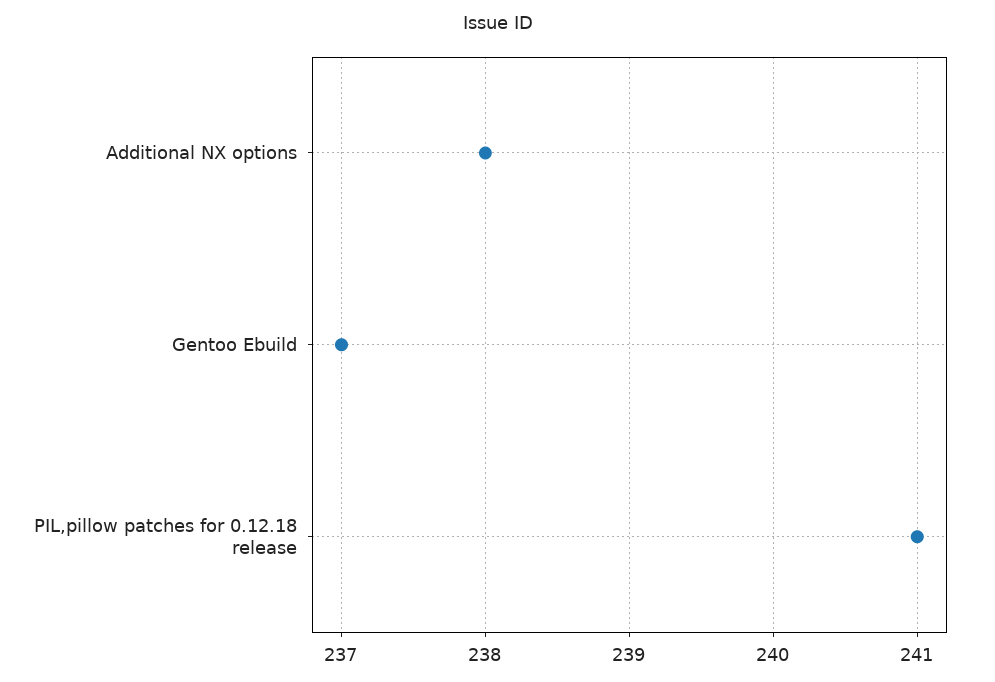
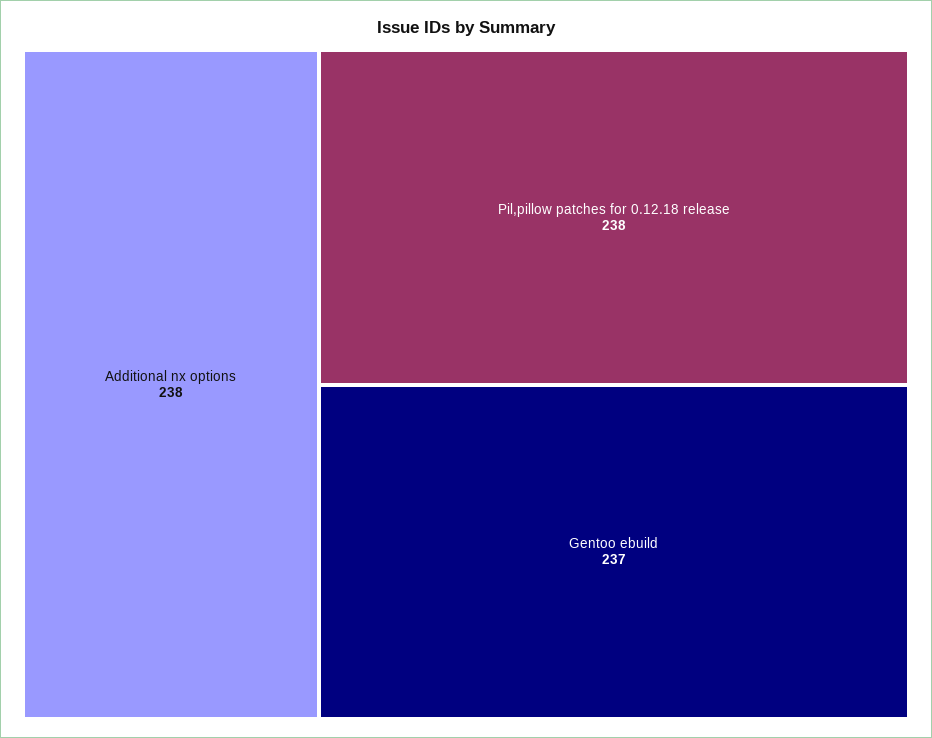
  {
    "Additional NX options": 238,
    "Gentoo Ebuild": 237,
-   "PIL,pillow patches for 0.12.18 release": 241
+   "PIL,pillow patches for 0.12.18 release": 238
  }

